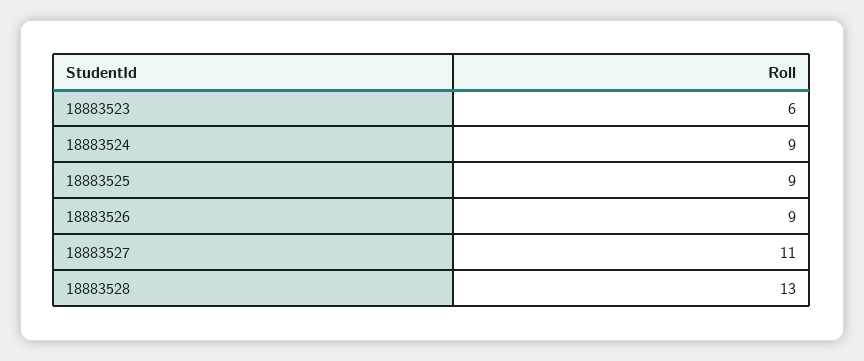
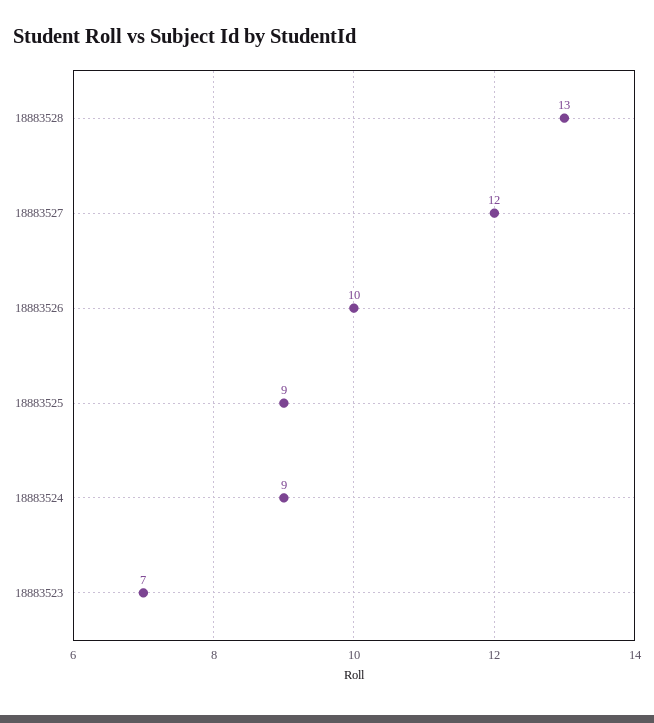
  {
-   "18883523": 6,
+   "18883523": 7,
    "18883524": 9,
    "18883525": 9,
-   "18883526": 9,
+   "18883526": 10,
-   "18883527": 11,
+   "18883527": 12,
    "18883528": 13
  }

